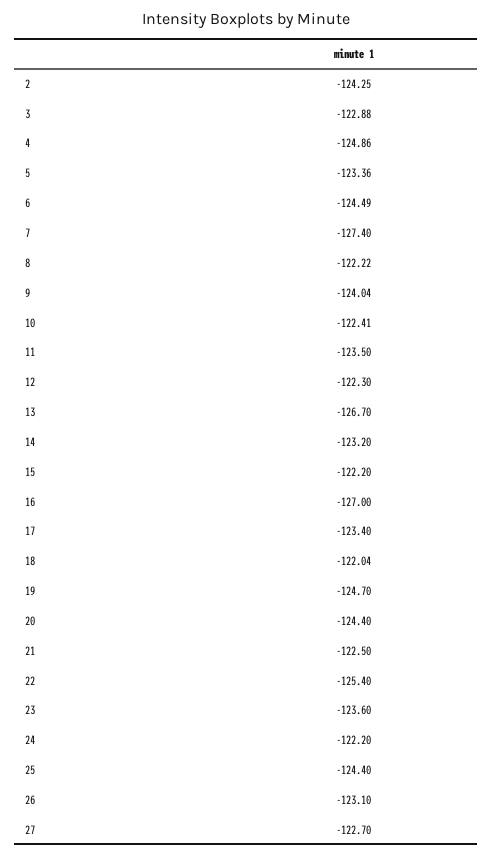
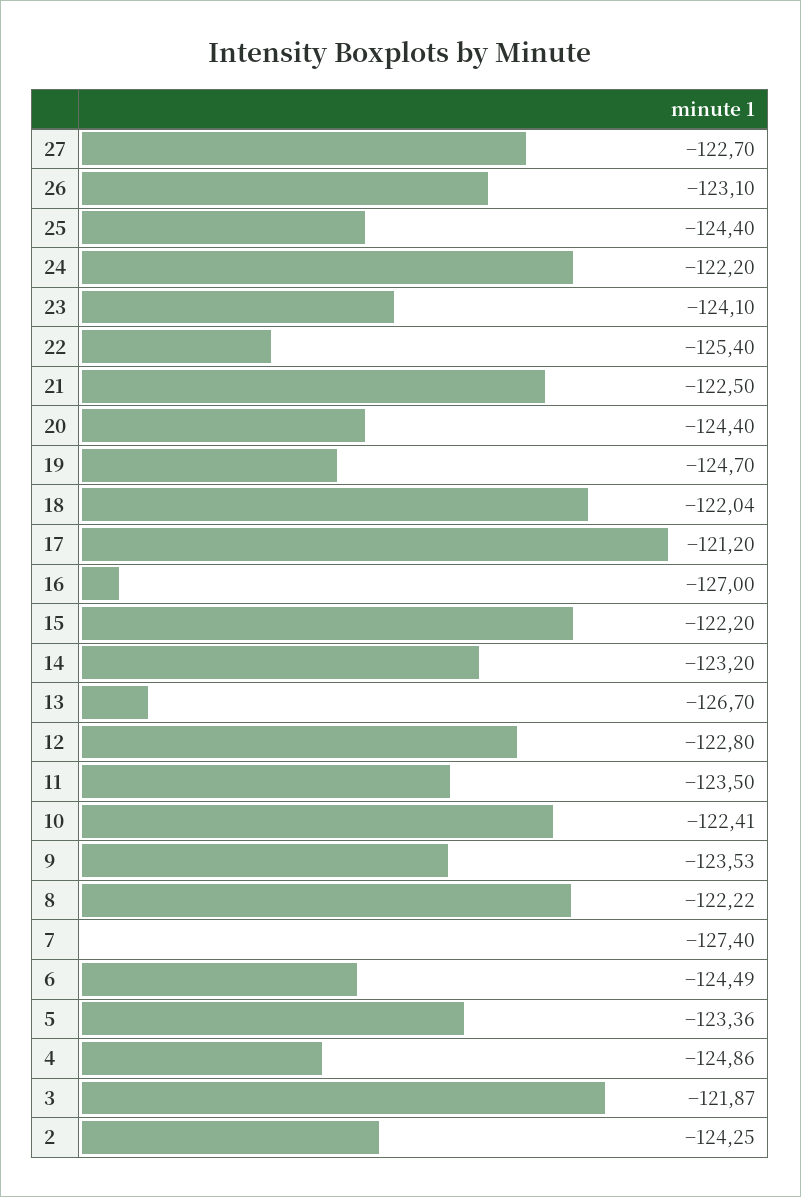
  {
    "2": -124.25,
-   "3": -122.88,
+   "3": -121.87,
    "4": -124.86,
    "5": -123.36,
    "6": -124.49,
    "7": -127.4,
    "8": -122.22,
-   "9": -124.04,
+   "9": -123.53,
    "10": -122.41,
    "11": -123.5,
-   "12": -122.3,
+   "12": -122.8,
    "13": -126.7,
    "14": -123.2,
    "15": -122.2,
    "16": -127,
-   "17": -123.4,
+   "17": -121.2,
    "18": -122.04,
    "19": -124.7,
    "20": -124.4,
    "21": -122.5,
    "22": -125.4,
-   "23": -123.6,
+   "23": -124.1,
    "24": -122.2,
    "25": -124.4,
    "26": -123.1,
    "27": -122.7
  }

